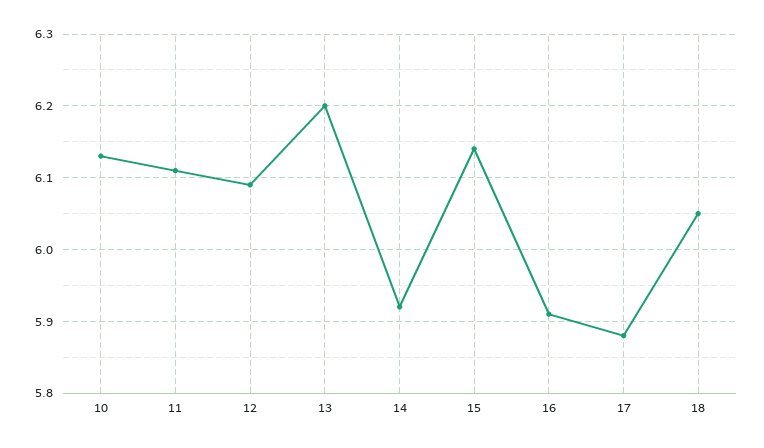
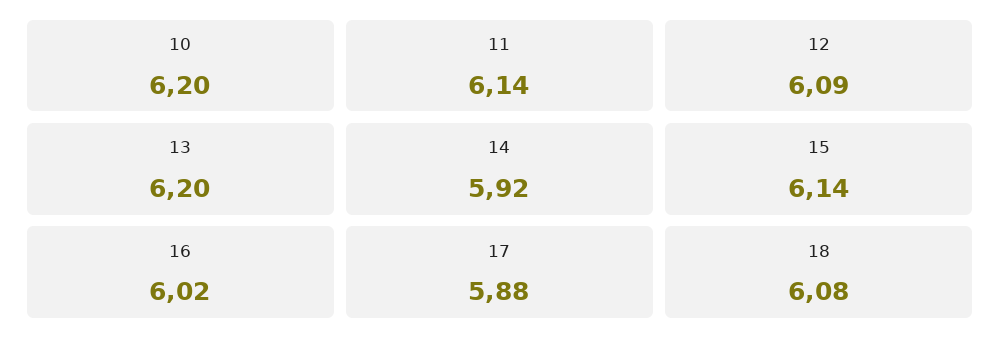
  {
-   "10": 6.13,
+   "10": 6.2,
-   "11": 6.11,
+   "11": 6.14,
    "12": 6.09,
    "13": 6.2,
    "14": 5.92,
    "15": 6.14,
-   "16": 5.91,
+   "16": 6.02,
    "17": 5.88,
-   "18": 6.05
+   "18": 6.08
  }

